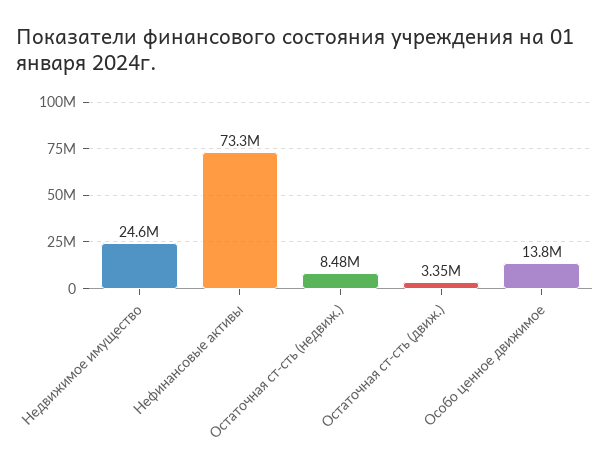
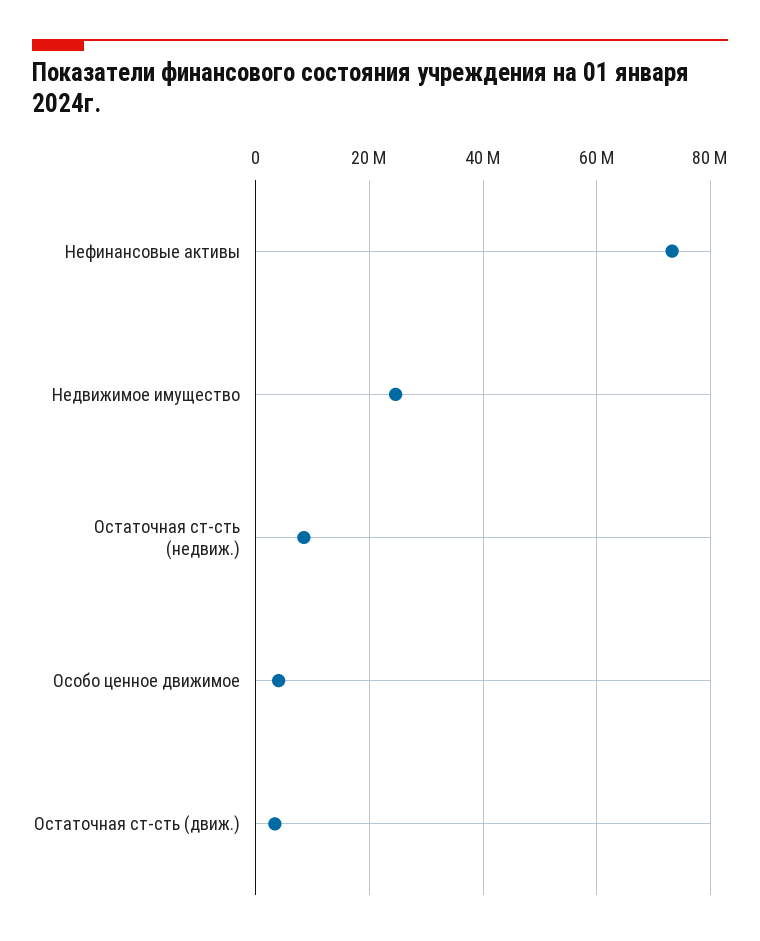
  {
    "Недвижимое имущество": 24600000,
    "Нефинансовые активы": 73300000,
    "Остаточная ст-сть (недвиж.)": 8480000,
    "Остаточная ст-сть (движ.)": 3350000,
-   "Особо ценное движимое": 13800000
+   "Особо ценное движимое": 4000000
  }

